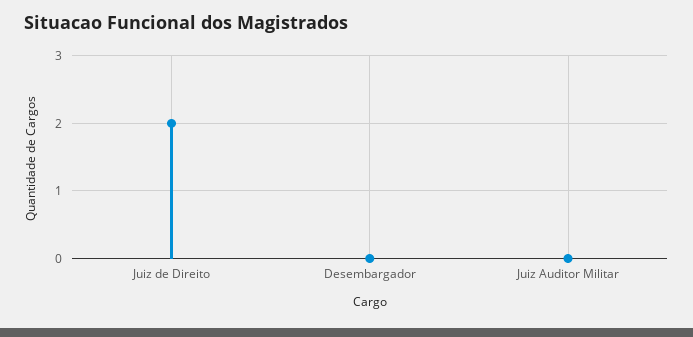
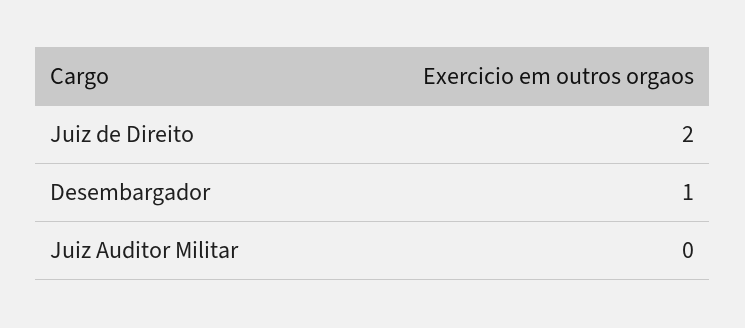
  {
    "Juiz de Direito": 2,
-   "Desembargador": 0,
+   "Desembargador": 1,
    "Juiz Auditor Militar": 0
  }

